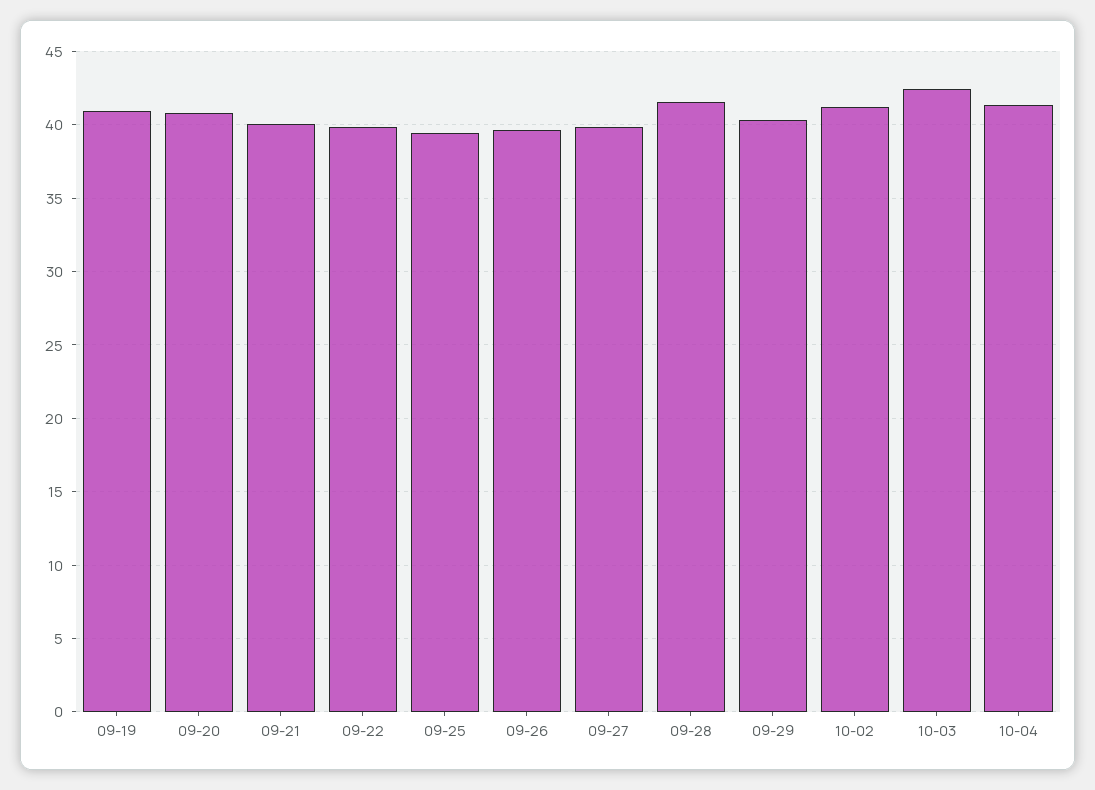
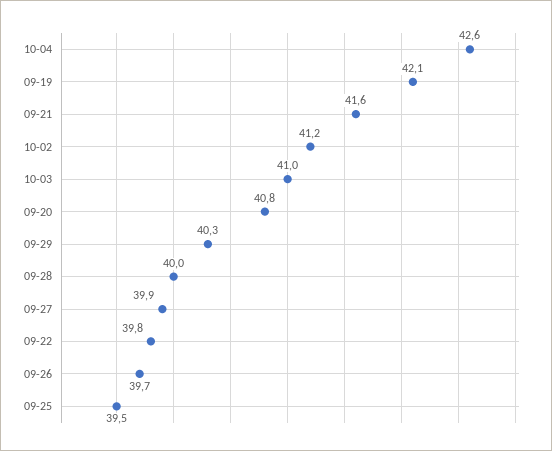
  {
-   "09-19": 41,
+   "09-19": 42.1,
    "09-20": 40.8,
-   "09-21": 40,
+   "09-21": 41.6,
    "09-22": 39.8,
    "09-25": 39.5,
    "09-26": 39.7,
    "09-27": 39.9,
-   "09-28": 41.5,
+   "09-28": 40,
    "09-29": 40.3,
    "10-02": 41.2,
-   "10-03": 42.5,
+   "10-03": 41,
-   "10-04": 41.5
+   "10-04": 42.6
  }

